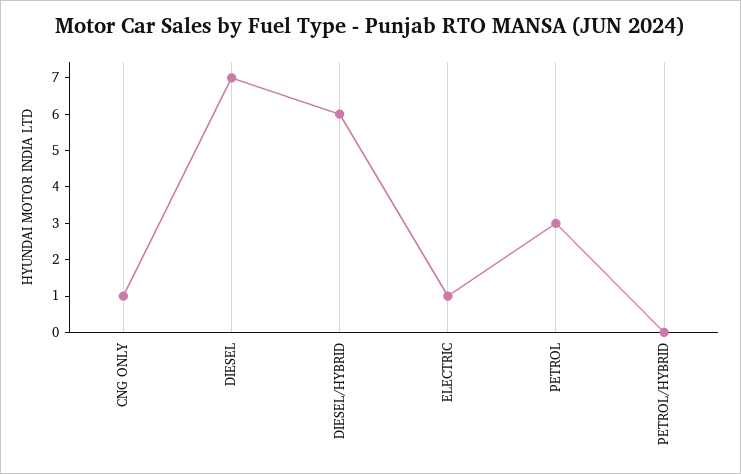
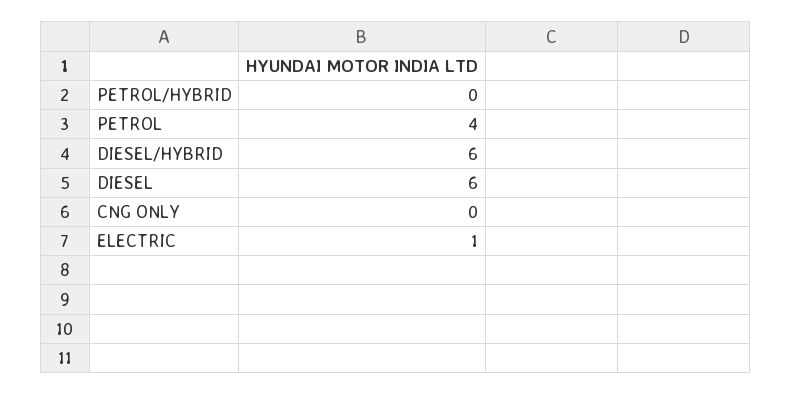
  {
-   "CNG ONLY": 1,
+   "CNG ONLY": 0,
-   "DIESEL": 7,
+   "DIESEL": 6,
    "DIESEL/HYBRID": 6,
    "ELECTRIC": 1,
-   "PETROL": 3,
+   "PETROL": 4,
    "PETROL/HYBRID": 0
  }

